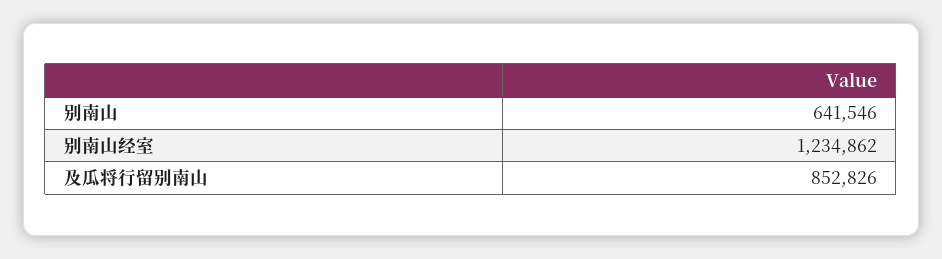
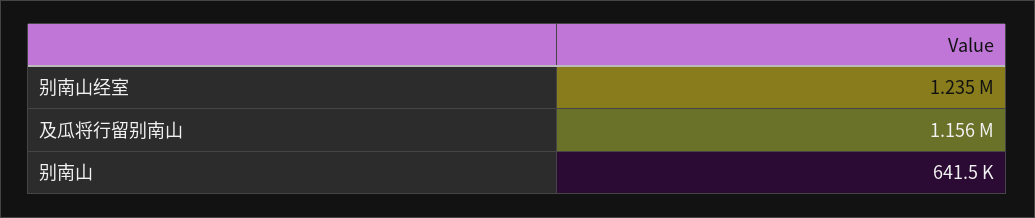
  {
    "别南山": 641546,
    "别南山经室": 1234862,
-   "及瓜将行留别南山": 852826
+   "及瓜将行留别南山": 1156000
  }

